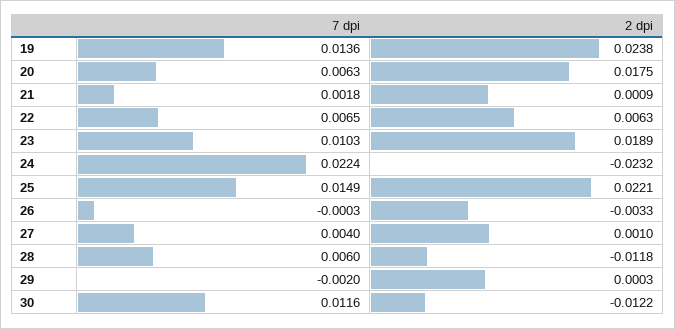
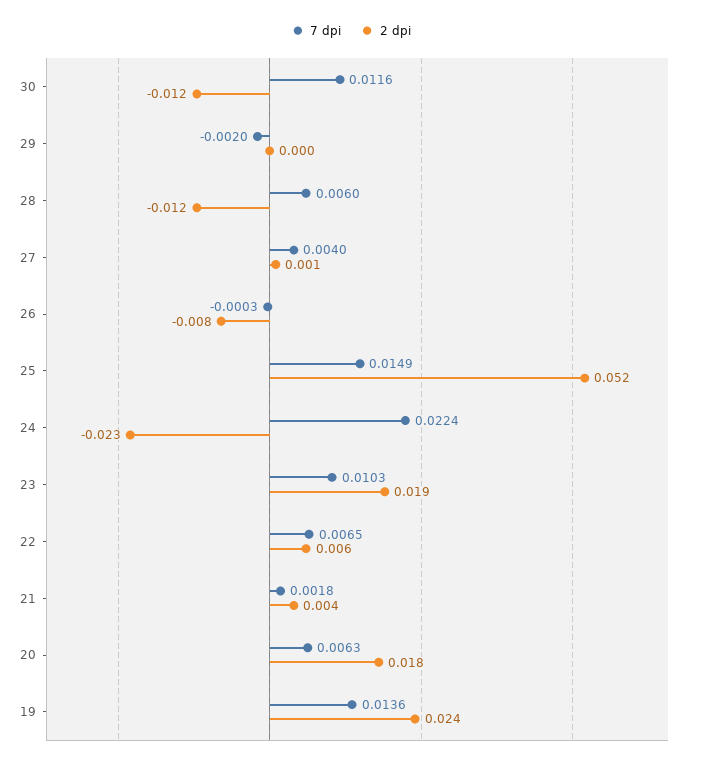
  {
    "7 dpi": {
      "19": 0.0136,
      "20": 0.0063,
      "21": 0.0018,
      "22": 0.0065,
      "23": 0.0103,
      "24": 0.0224,
      "25": 0.0149,
      "26": -0.0003,
      "27": 0.004,
      "28": 0.006,
      "29": -0.002,
      "30": 0.0116
    },
    "2 dpi": {
      "19": 0.0238,
      "20": 0.0175,
-     "21": 0.0009,
+     "21": 0.004,
      "22": 0.0063,
      "23": 0.0189,
      "24": -0.0232,
-     "25": 0.0221,
+     "25": 0.052,
-     "26": -0.0033,
+     "26": -0.008,
      "27": 0.001,
      "28": -0.0118,
      "29": 0.0003,
      "30": -0.0122
    }
  }

